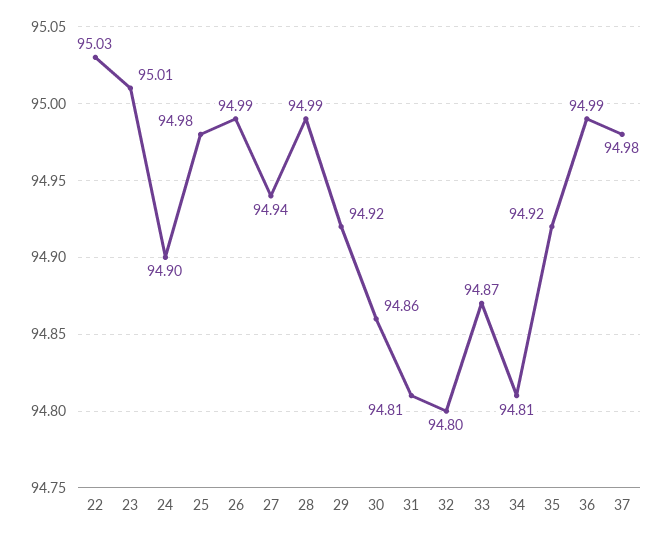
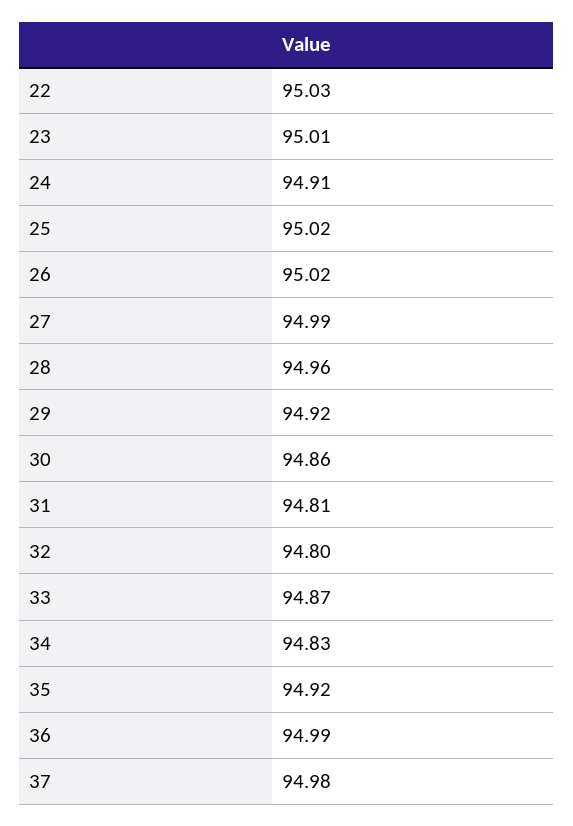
  {
    "22": 95.03,
    "23": 95.01,
-   "24": 94.9,
+   "24": 94.91,
-   "25": 94.98,
+   "25": 95.02,
-   "26": 94.99,
+   "26": 95.02,
-   "27": 94.94,
+   "27": 94.99,
-   "28": 94.99,
+   "28": 94.96,
    "29": 94.92,
    "30": 94.86,
    "31": 94.81,
    "32": 94.8,
    "33": 94.87,
-   "34": 94.81,
+   "34": 94.83,
    "35": 94.92,
    "36": 94.99,
    "37": 94.98
  }

